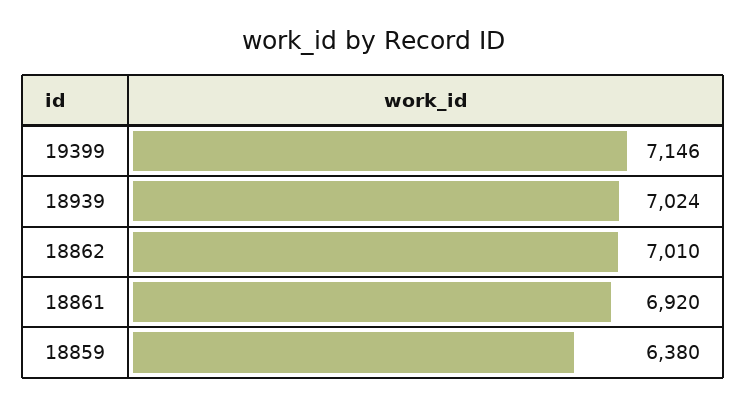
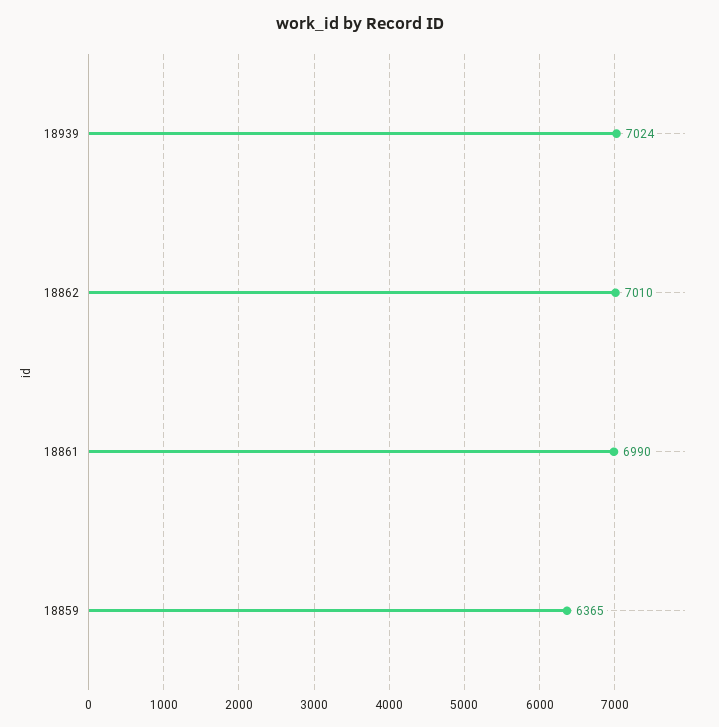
  {
-   "19399": 7146,
    "18939": 7024,
    "18862": 7010,
-   "18861": 6920,
+   "18861": 6990,
-   "18859": 6380
+   "18859": 6365
  }

